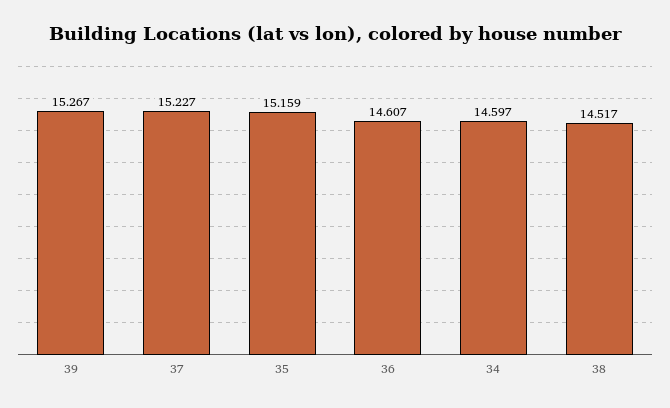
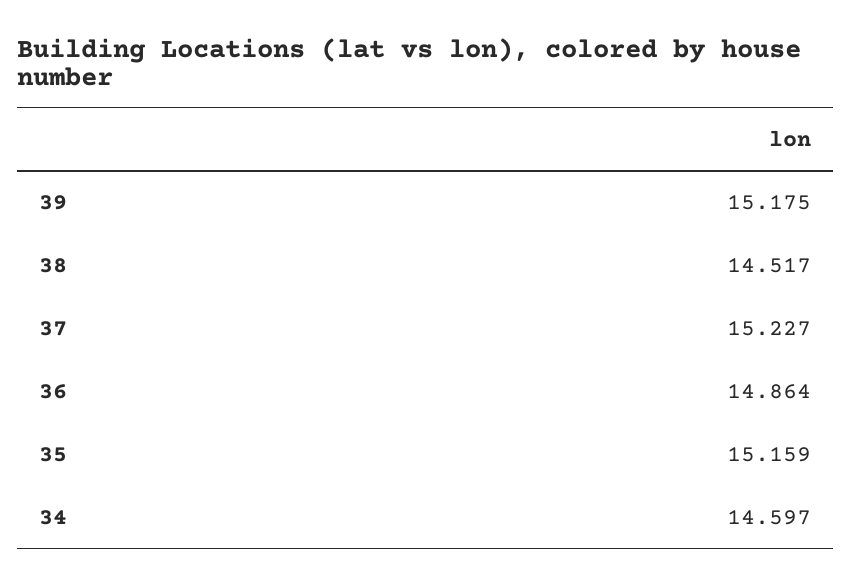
  {
-   "39": 15.267,
+   "39": 15.175,
    "37": 15.227,
    "35": 15.159,
-   "36": 14.607,
+   "36": 14.864,
    "34": 14.597,
    "38": 14.517
  }

